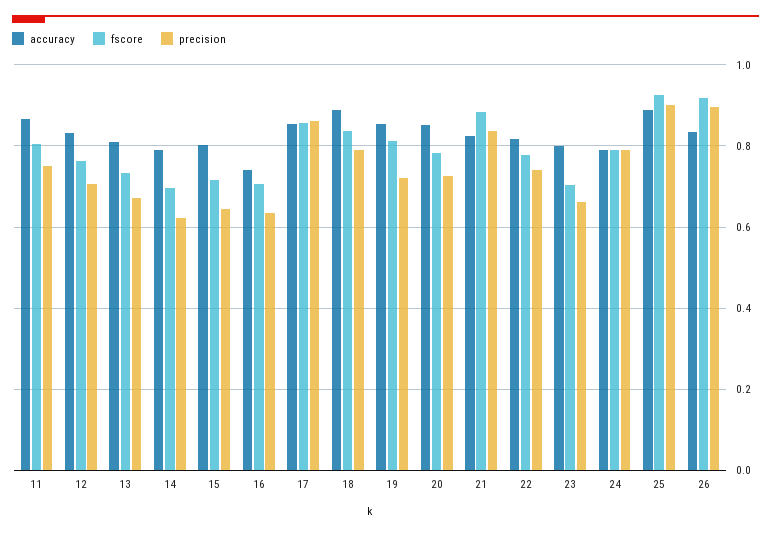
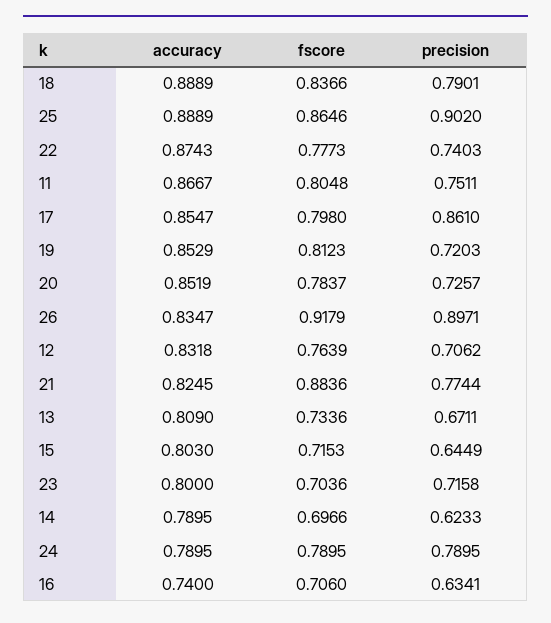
  {
    "accuracy": {
      "11": 0.8667,
      "12": 0.8318,
      "13": 0.809,
      "14": 0.7895,
      "15": 0.803,
      "16": 0.74,
      "17": 0.8547,
      "18": 0.8889,
      "19": 0.8529,
      "20": 0.8519,
      "21": 0.8245,
-     "22": 0.82,
+     "22": 0.8743,
      "23": 0.8,
      "24": 0.7895,
      "25": 0.8889,
      "26": 0.8347
    },
    "fscore": {
      "11": 0.8048,
      "12": 0.7639,
      "13": 0.7336,
      "14": 0.6966,
      "15": 0.7153,
      "16": 0.706,
-     "17": 0.86,
+     "17": 0.798,
      "18": 0.8366,
      "19": 0.8123,
      "20": 0.7837,
      "21": 0.8836,
      "22": 0.7773,
      "23": 0.7036,
      "24": 0.7895,
-     "25": 0.92,
+     "25": 0.8646,
      "26": 0.9179
    },
    "precision": {
      "11": 0.7511,
      "12": 0.7062,
      "13": 0.6711,
      "14": 0.6233,
      "15": 0.6449,
      "16": 0.6341,
      "17": 0.861,
      "18": 0.7901,
      "19": 0.7203,
      "20": 0.7257,
-     "21": 0.84,
+     "21": 0.7744,
      "22": 0.7403,
-     "23": 0.66,
+     "23": 0.7158,
      "24": 0.7895,
      "25": 0.902,
      "26": 0.8971
    }
  }

